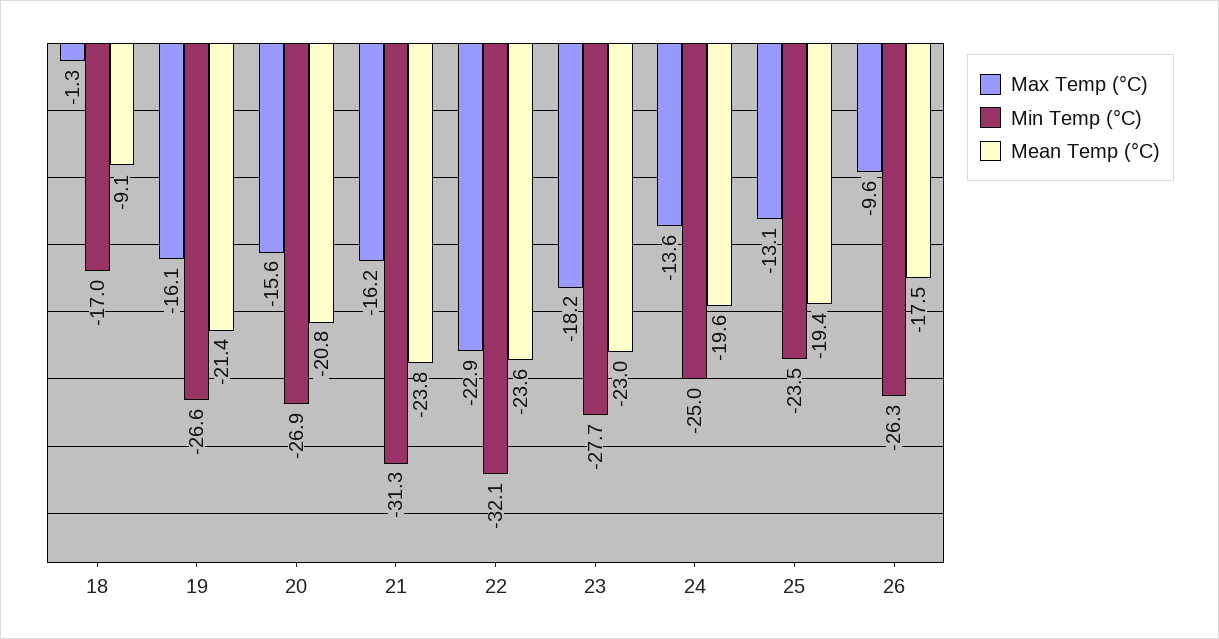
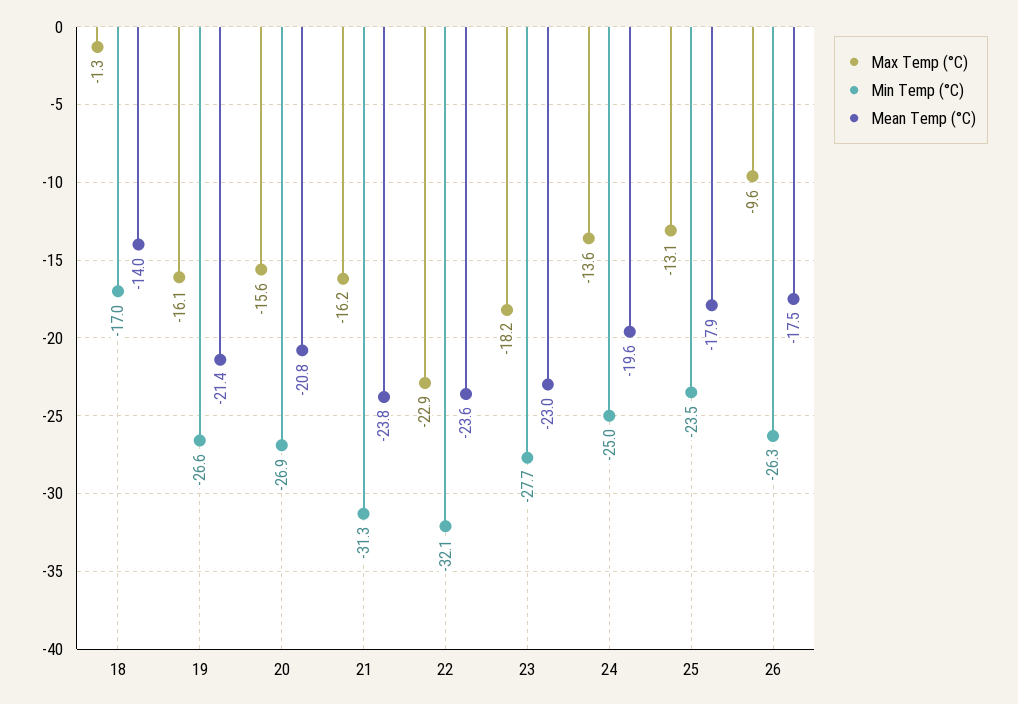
  {
    "Max Temp (°C)": {
      "18": -1.3,
      "19": -16.1,
      "20": -15.6,
      "21": -16.2,
      "22": -22.9,
      "23": -18.2,
      "24": -13.6,
      "25": -13.1,
      "26": -9.6
    },
    "Min Temp (°C)": {
      "18": -17,
      "19": -26.6,
      "20": -26.9,
      "21": -31.3,
      "22": -32.1,
      "23": -27.7,
      "24": -25,
      "25": -23.5,
      "26": -26.3
    },
    "Mean Temp (°C)": {
-     "18": -9.1,
+     "18": -14,
      "19": -21.4,
      "20": -20.8,
      "21": -23.8,
      "22": -23.6,
      "23": -23,
      "24": -19.6,
-     "25": -19.4,
+     "25": -17.9,
      "26": -17.5
    }
  }

